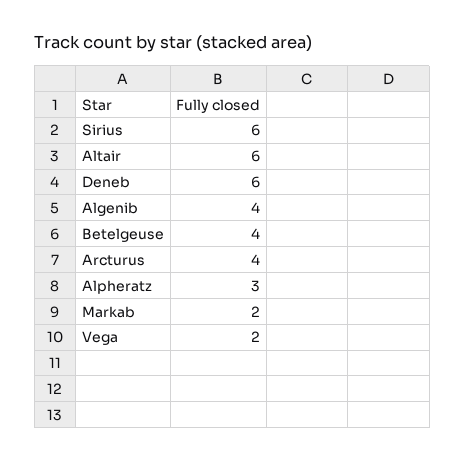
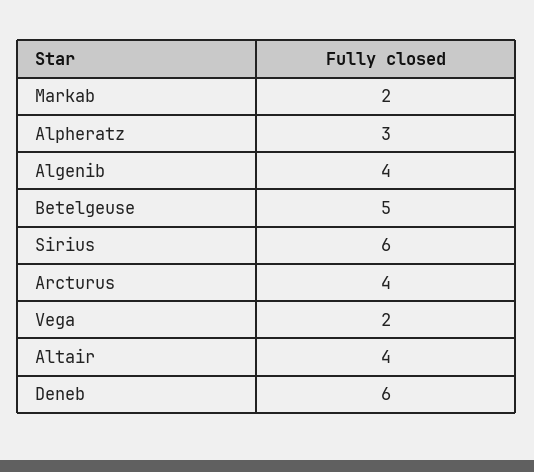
  {
    "Sirius": 6,
-   "Altair": 6,
+   "Altair": 4,
    "Deneb": 6,
    "Algenib": 4,
-   "Betelgeuse": 4,
+   "Betelgeuse": 5,
    "Arcturus": 4,
    "Alpheratz": 3,
    "Markab": 2,
    "Vega": 2
  }

